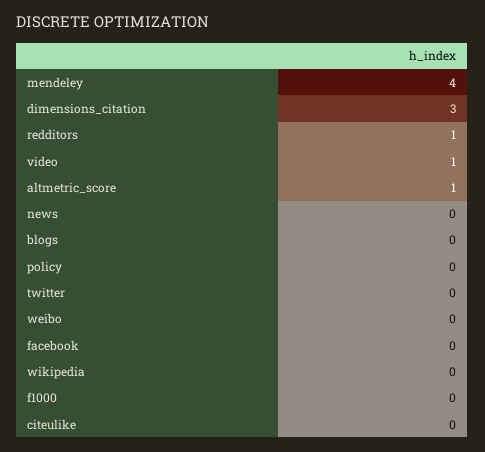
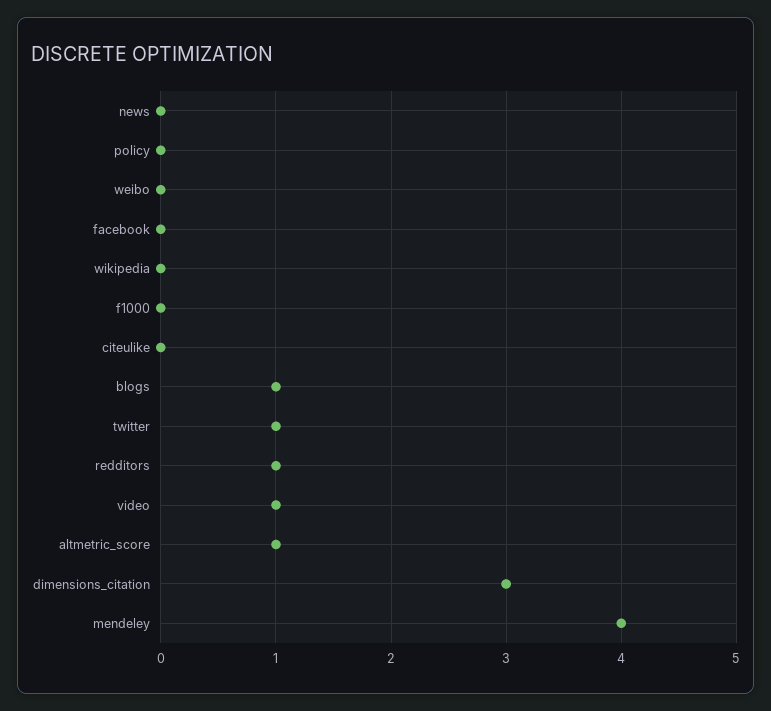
  {
    "mendeley": 4,
    "dimensions_citation": 3,
    "redditors": 1,
    "video": 1,
    "altmetric_score": 1,
    "news": 0,
-   "blogs": 0,
+   "blogs": 1,
    "policy": 0,
-   "twitter": 0,
+   "twitter": 1,
    "weibo": 0,
    "facebook": 0,
    "wikipedia": 0,
    "f1000": 0,
    "citeulike": 0
  }

